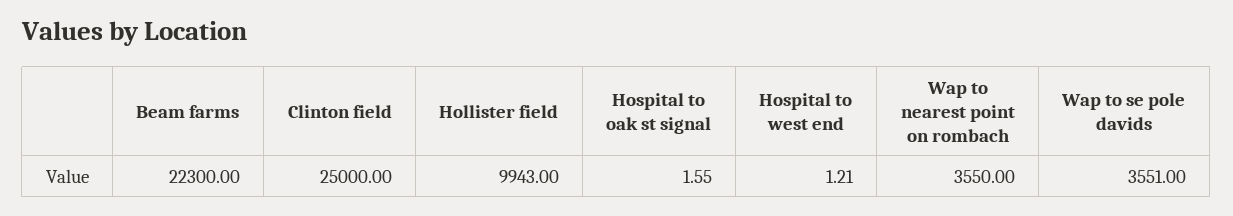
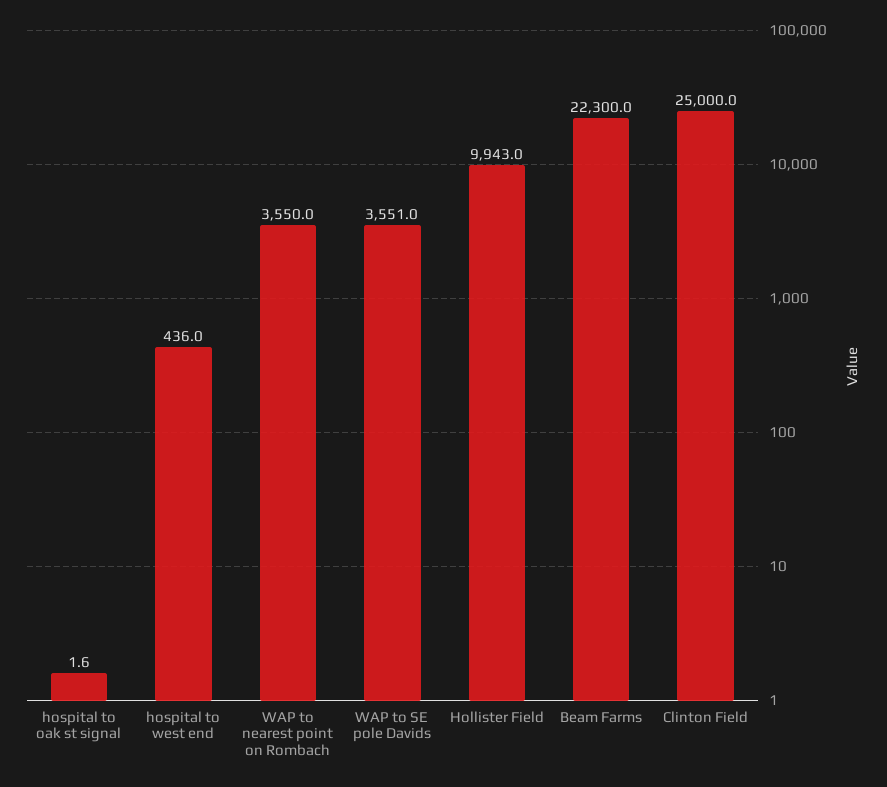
  {
    "Beam farms": 22300,
    "Clinton field": 25000,
    "Hollister field": 9943,
    "Hospital to oak st signal": 1.55,
-   "Hospital to west end": 1.21,
+   "Hospital to west end": 436,
    "Wap to nearest point on rombach": 3550,
    "Wap to se pole davids": 3551
  }

